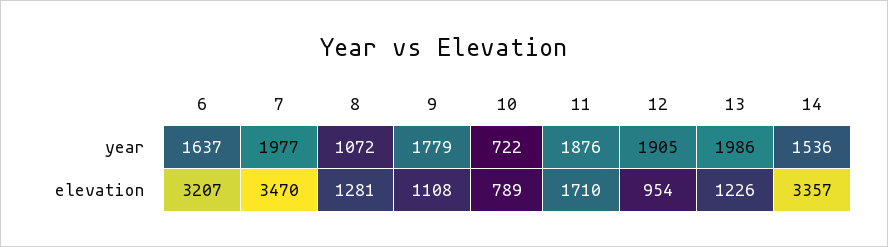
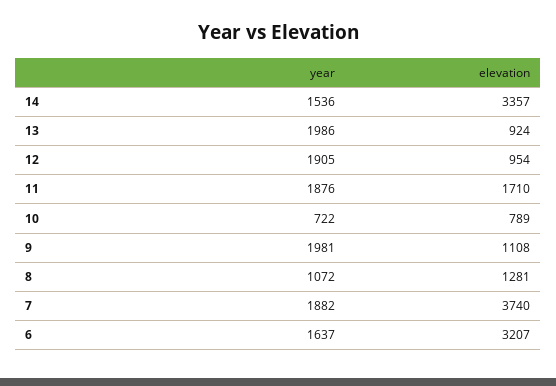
  {
    "6": {
      "year": 1637,
      "elevation": 3207
    },
    "7": {
-     "year": 1977,
+     "year": 1882,
-     "elevation": 3470
+     "elevation": 3740
    },
    "8": {
      "year": 1072,
      "elevation": 1281
    },
    "9": {
-     "year": 1779,
+     "year": 1981,
      "elevation": 1108
    },
    "10": {
      "year": 722,
      "elevation": 789
    },
    "11": {
      "year": 1876,
      "elevation": 1710
    },
    "12": {
      "year": 1905,
      "elevation": 954
    },
    "13": {
      "year": 1986,
-     "elevation": 1226
+     "elevation": 924
    },
    "14": {
      "year": 1536,
      "elevation": 3357
    }
  }

